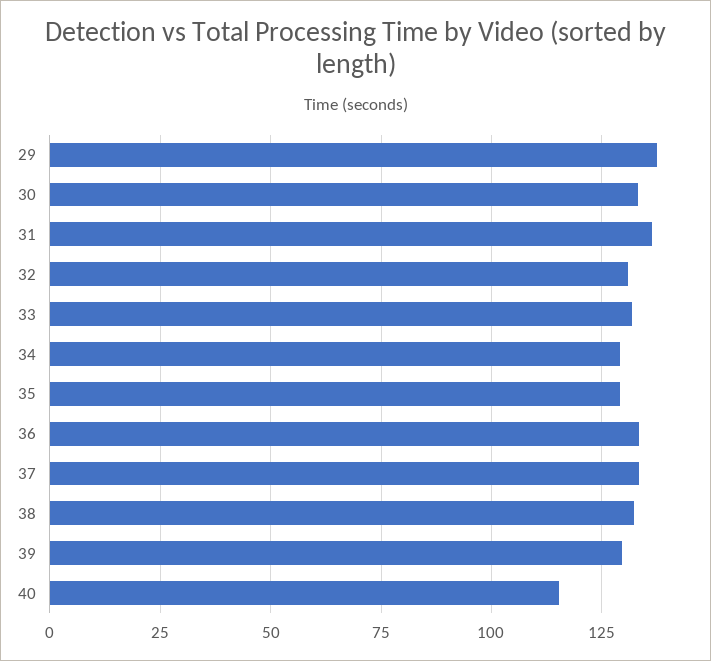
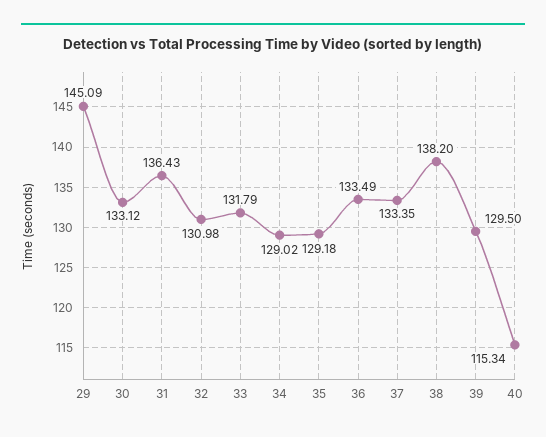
  {
-   "29": 137.5,
+   "29": 145.09,
    "30": 133.12,
    "31": 136.43,
    "32": 130.98,
    "33": 131.79,
    "34": 129.02,
    "35": 129.18,
    "36": 133.49,
    "37": 133.35,
-   "38": 132.5,
+   "38": 138.2,
    "39": 129.5,
    "40": 115.34
  }

